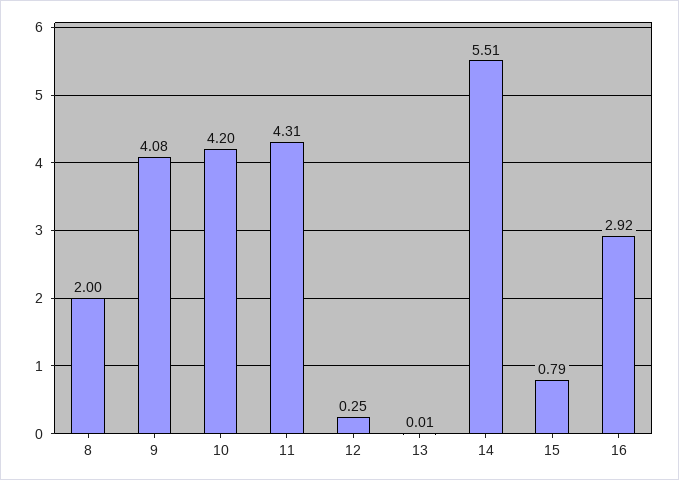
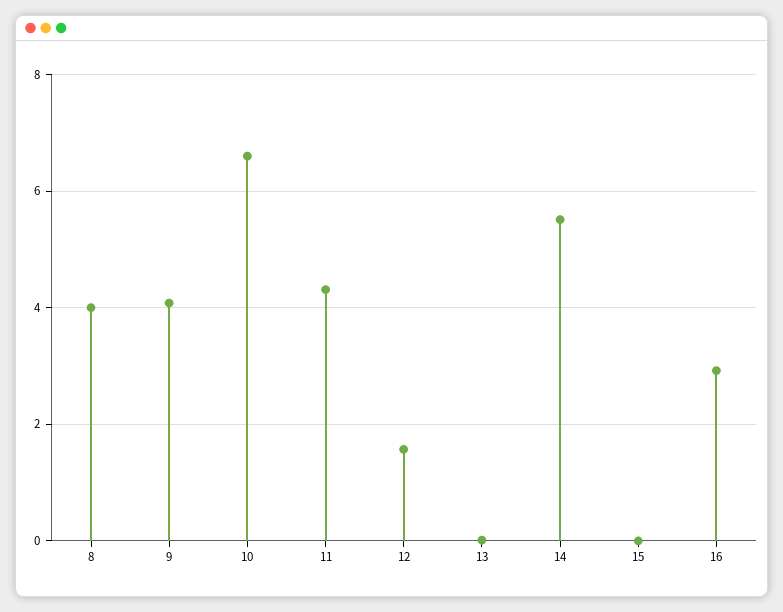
  {
-   "8": 2,
+   "8": 4,
    "9": 4.08,
-   "10": 4.2,
+   "10": 6.6,
    "11": 4.31,
-   "12": 0.25,
+   "12": 1.6,
    "13": 0.01,
    "14": 5.51,
-   "15": 0.79,
+   "15": 0,
    "16": 2.92
  }

